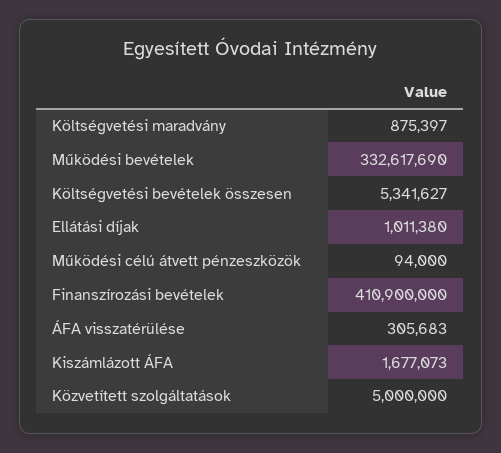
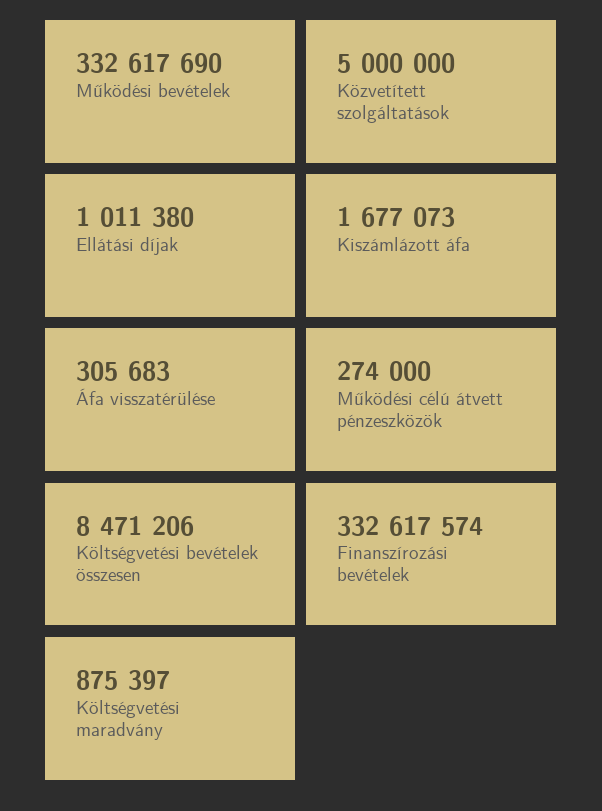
  {
    "Költségvetési maradvány": 875397,
    "Működési bevételek": 332617690,
-   "Költségvetési bevételek összesen": 5341627,
+   "Költségvetési bevételek összesen": 8471206,
    "Ellátási díjak": 1011380,
-   "Működési célú átvett pénzeszközök": 94000,
+   "Működési célú átvett pénzeszközök": 274000,
-   "Finanszírozási bevételek": 410900000,
+   "Finanszírozási bevételek": 332617574,
    "ÁFA visszatérülése": 305683,
    "Kiszámlázott ÁFA": 1677073,
    "Közvetített szolgáltatások": 5000000
  }

